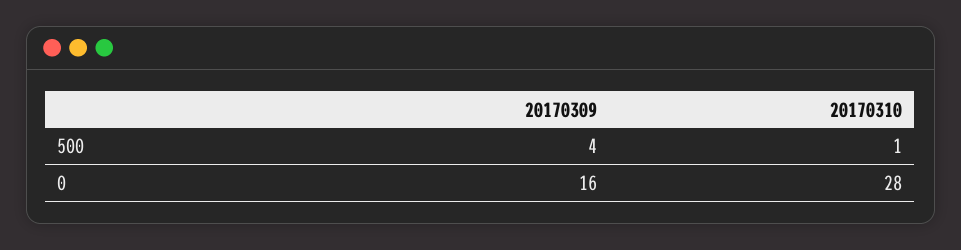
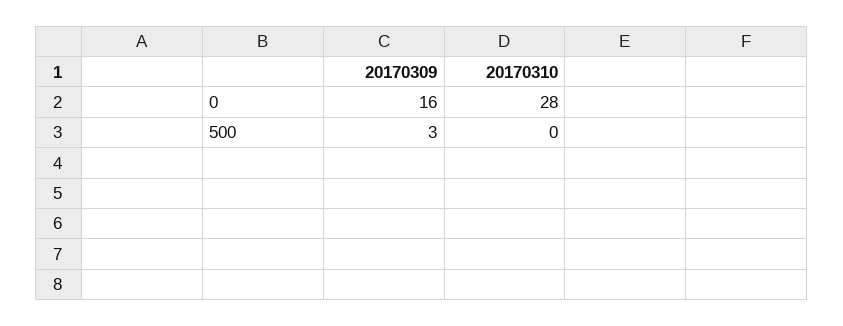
  {
    "20170309": {
-     "500": 4,
+     "500": 3,
      "0": 16
    },
    "20170310": {
-     "500": 1,
+     "500": 0,
      "0": 28
    }
  }

